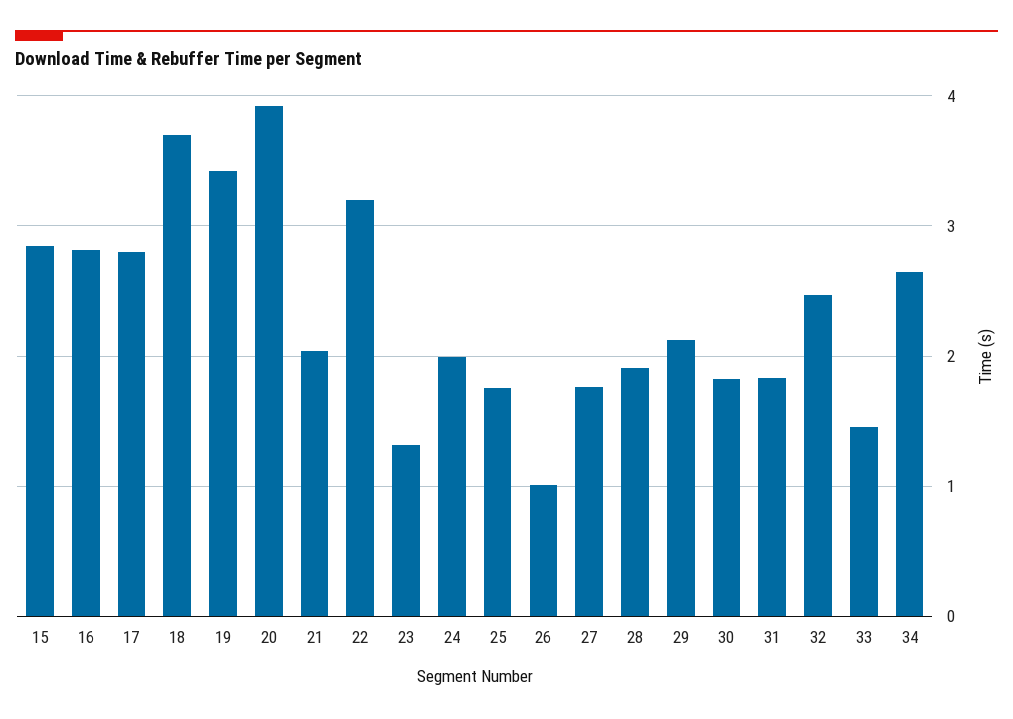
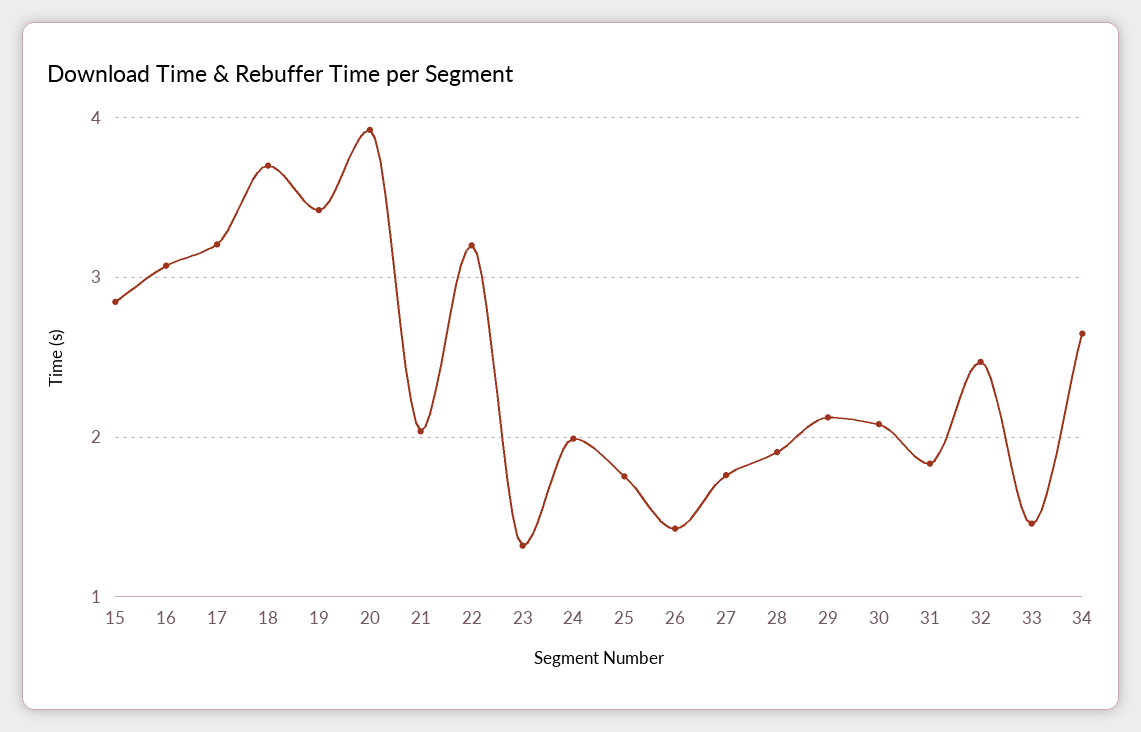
  {
    "15": 2.8,
-   "16": 2.8,
+   "16": 3.1,
-   "17": 2.8,
+   "17": 3.2,
    "18": 3.7,
    "19": 3.4,
    "20": 3.9,
    "21": 2,
    "22": 3.2,
    "23": 1.3,
    "24": 2,
    "25": 1.8,
-   "26": 1,
+   "26": 1.4,
    "27": 1.8,
    "28": 1.9,
    "29": 2.1,
-   "30": 1.8,
+   "30": 2.1,
    "31": 1.8,
    "32": 2.5,
    "33": 1.5,
    "34": 2.6
  }

